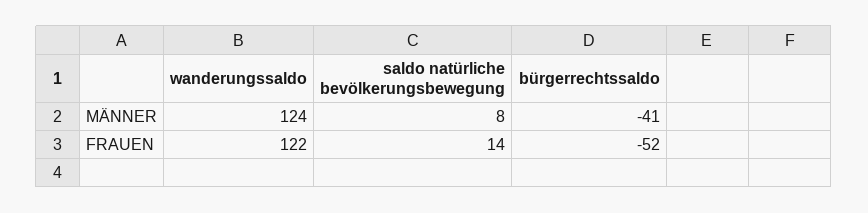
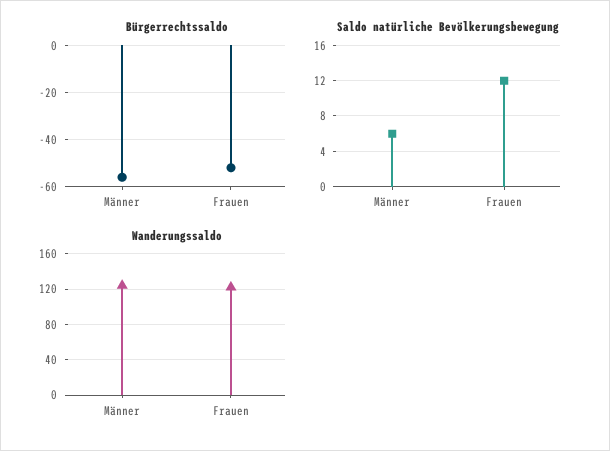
  {
    "wanderungssaldo": {
      "MÄNNER": 124,
      "FRAUEN": 122
    },
    "saldo natürliche bevölkerungsbewegung": {
-     "MÄNNER": 8,
+     "MÄNNER": 6,
-     "FRAUEN": 14
+     "FRAUEN": 12
    },
    "bürgerrechtssaldo": {
-     "MÄNNER": -41,
+     "MÄNNER": -55,
      "FRAUEN": -52
    }
  }

